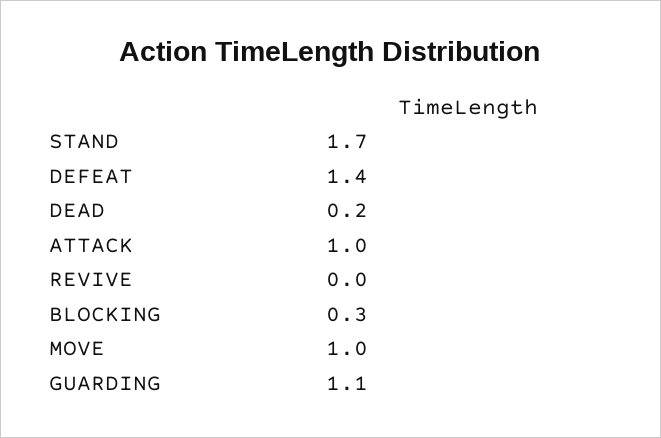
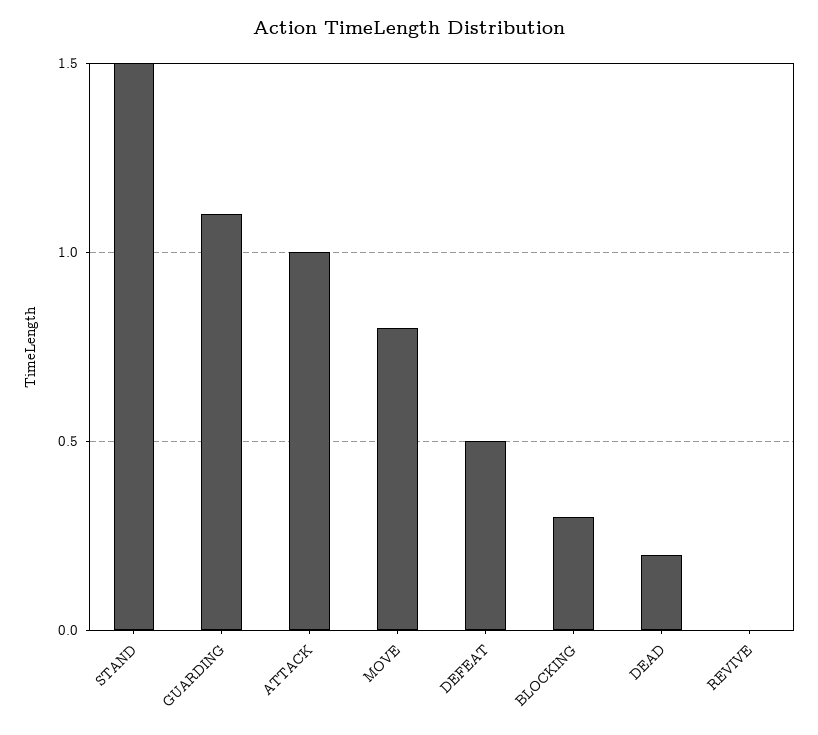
  {
-   "STAND": 1.7,
+   "STAND": 1.5,
-   "DEFEAT": 1.4,
+   "DEFEAT": 0.5,
    "DEAD": 0.2,
    "ATTACK": 1,
    "REVIVE": 0,
    "BLOCKING": 0.3,
-   "MOVE": 1,
+   "MOVE": 0.8,
    "GUARDING": 1.1
  }

